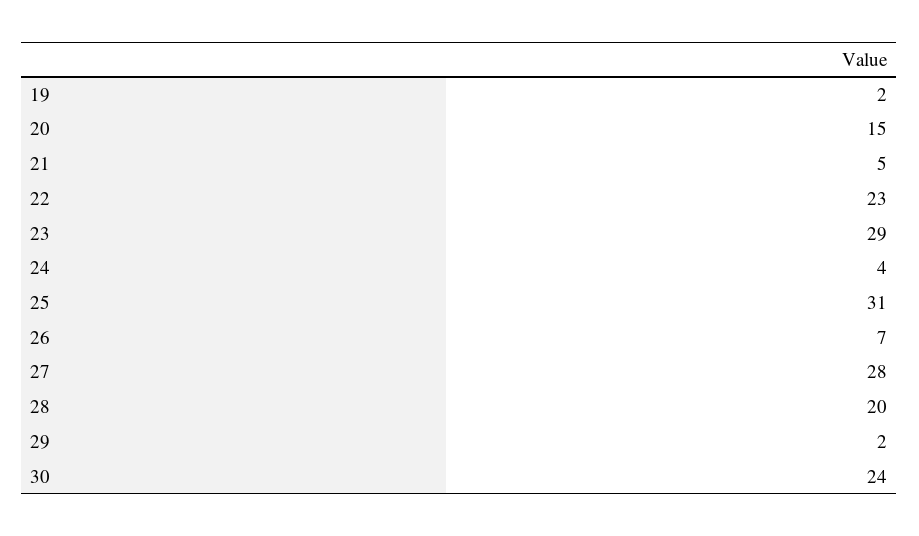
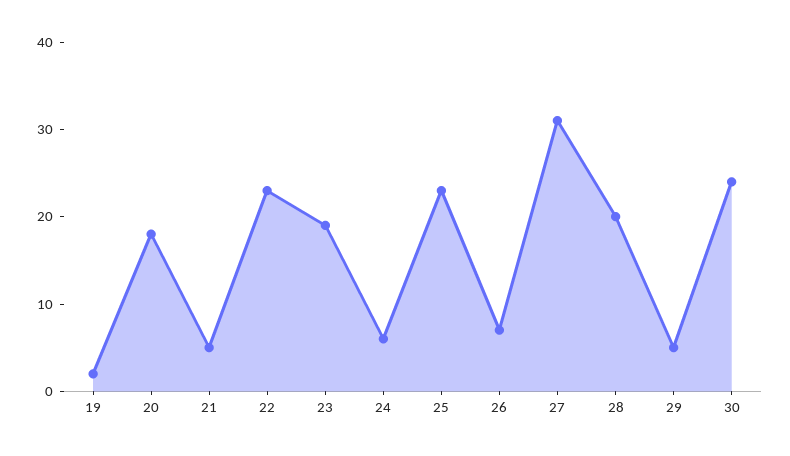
  {
    "19": 2,
-   "20": 15,
+   "20": 18,
    "21": 5,
    "22": 23,
-   "23": 29,
+   "23": 19,
-   "24": 4,
+   "24": 6,
-   "25": 31,
+   "25": 23,
    "26": 7,
-   "27": 28,
+   "27": 31,
    "28": 20,
-   "29": 2,
+   "29": 5,
    "30": 24
  }

